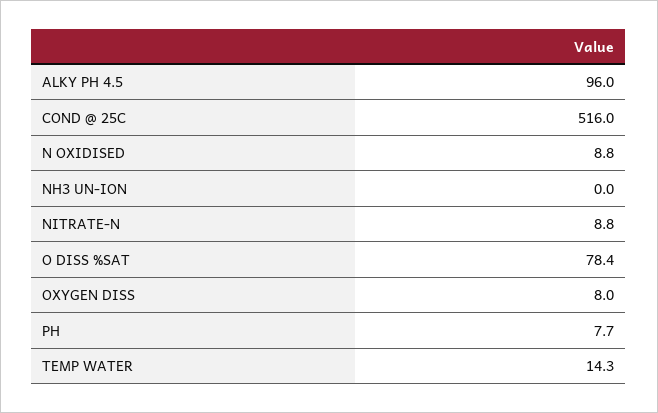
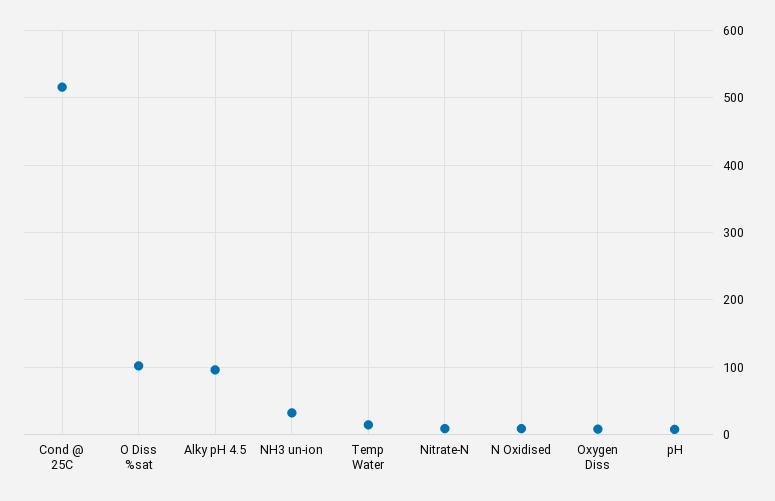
  {
    "ALKY PH 4.5": 96,
    "COND @ 25C": 516,
    "N OXIDISED": 8.8,
-   "NH3 UN-ION": 0,
+   "NH3 UN-ION": 30,
    "NITRATE-N": 8.8,
-   "O DISS %SAT": 78.4,
+   "O DISS %SAT": 100,
    "OXYGEN DISS": 8,
    "PH": 7.7,
    "TEMP WATER": 14.3
  }

